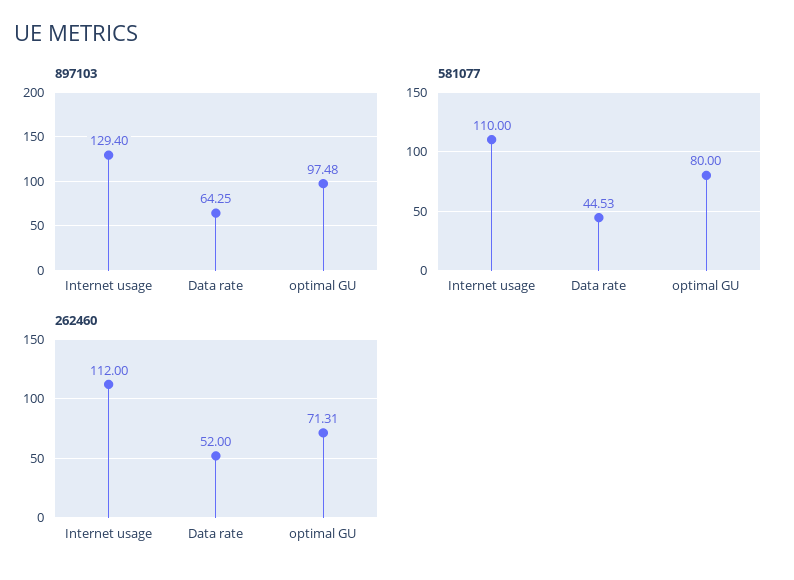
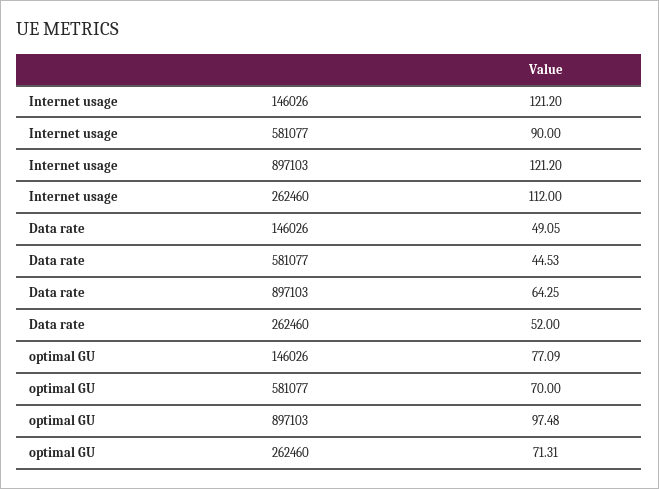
  {
    "897103": {
-     "Internet usage": 129.4,
+     "Internet usage": 121.2,
      "Data rate": 64.25,
      "optimal GU": 97.48
    },
    "581077": {
-     "Internet usage": 110,
+     "Internet usage": 90,
      "Data rate": 44.53,
-     "optimal GU": 80
+     "optimal GU": 70
    },
    "262460": {
      "Internet usage": 112,
      "Data rate": 52,
      "optimal GU": 71.31
-   }
+   },
+   "146026": {
+     "Internet usage": 121.2,
+     "Data rate": 49.05,
+     "optimal GU": 77.09
+   }
  }

